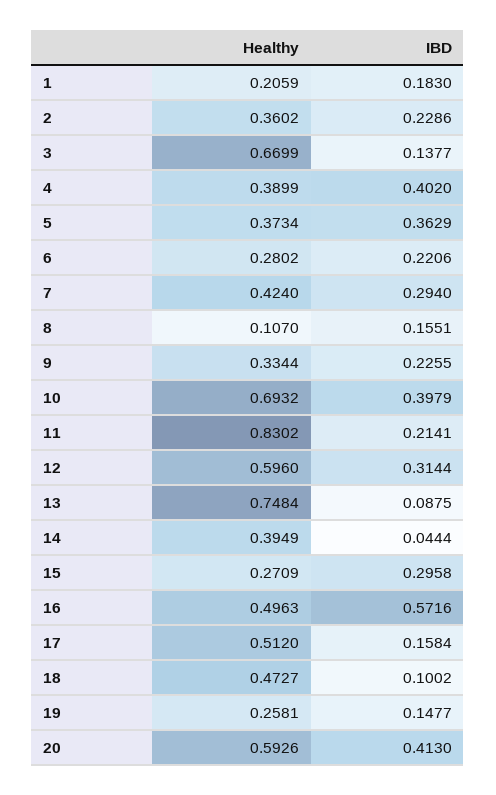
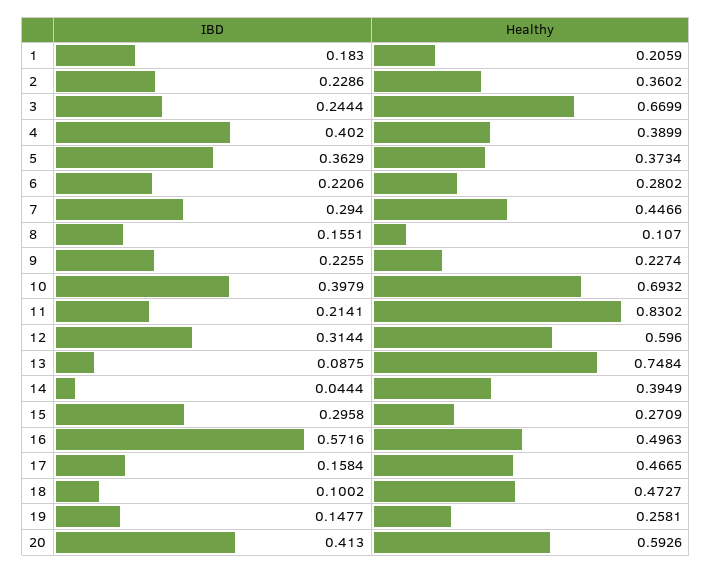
  {
    "Healthy": {
      "1": 0.2059,
      "2": 0.3602,
      "3": 0.6699,
      "4": 0.3899,
      "5": 0.3734,
      "6": 0.2802,
-     "7": 0.424,
+     "7": 0.4466,
      "8": 0.107,
-     "9": 0.3344,
+     "9": 0.2274,
      "10": 0.6932,
      "11": 0.8302,
      "12": 0.596,
      "13": 0.7484,
      "14": 0.3949,
      "15": 0.2709,
      "16": 0.4963,
-     "17": 0.512,
+     "17": 0.4665,
      "18": 0.4727,
      "19": 0.2581,
      "20": 0.5926
    },
    "IBD": {
      "1": 0.183,
      "2": 0.2286,
-     "3": 0.1377,
+     "3": 0.2444,
      "4": 0.402,
      "5": 0.3629,
      "6": 0.2206,
      "7": 0.294,
      "8": 0.1551,
      "9": 0.2255,
      "10": 0.3979,
      "11": 0.2141,
      "12": 0.3144,
      "13": 0.0875,
      "14": 0.0444,
      "15": 0.2958,
      "16": 0.5716,
      "17": 0.1584,
      "18": 0.1002,
      "19": 0.1477,
      "20": 0.413
    }
  }

